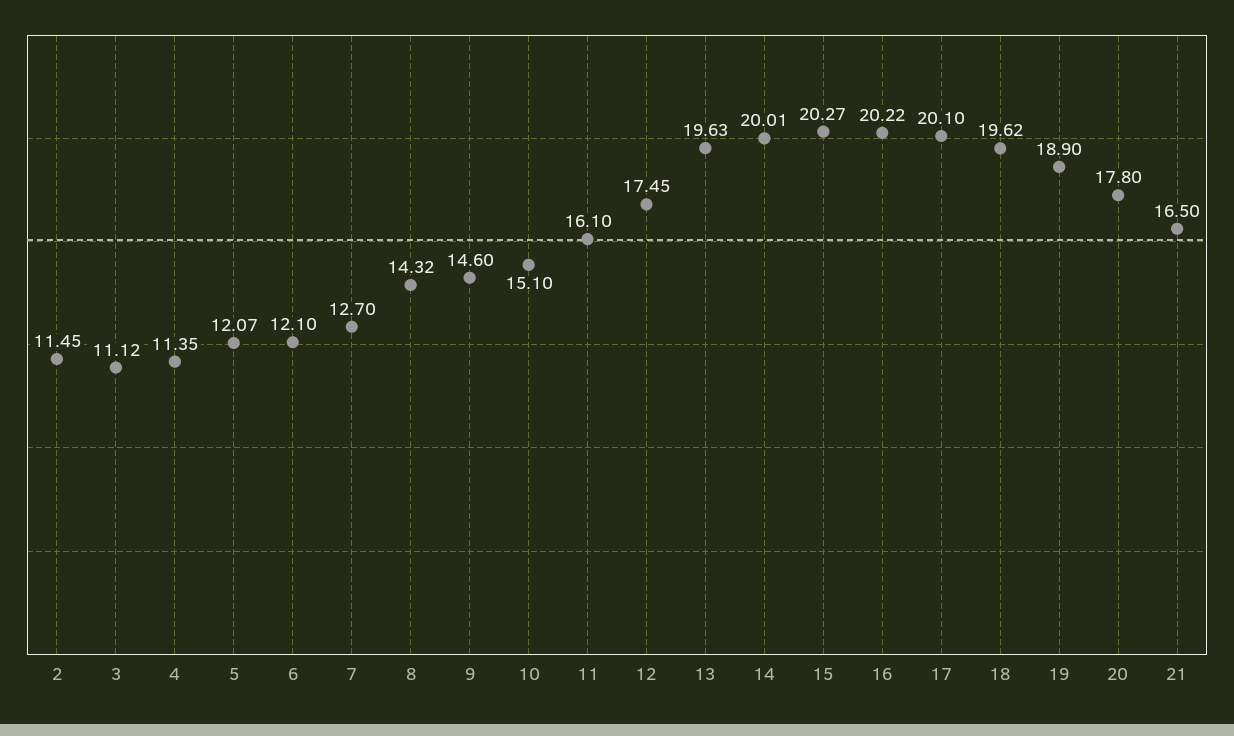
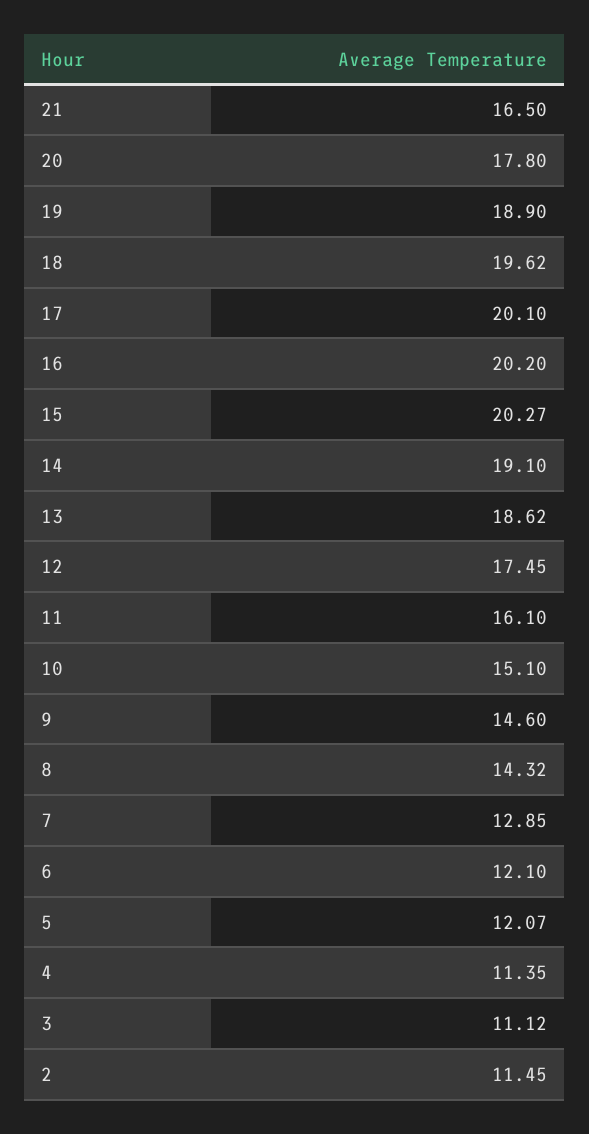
  {
    "2": 11.45,
    "3": 11.12,
    "4": 11.35,
    "5": 12.07,
    "6": 12.1,
-   "7": 12.7,
+   "7": 12.85,
    "8": 14.32,
    "9": 14.6,
    "10": 15.1,
    "11": 16.1,
    "12": 17.45,
-   "13": 19.63,
+   "13": 18.62,
-   "14": 20.01,
+   "14": 19.1,
    "15": 20.27,
-   "16": 20.22,
+   "16": 20.2,
    "17": 20.1,
    "18": 19.62,
    "19": 18.9,
    "20": 17.8,
    "21": 16.5
  }

